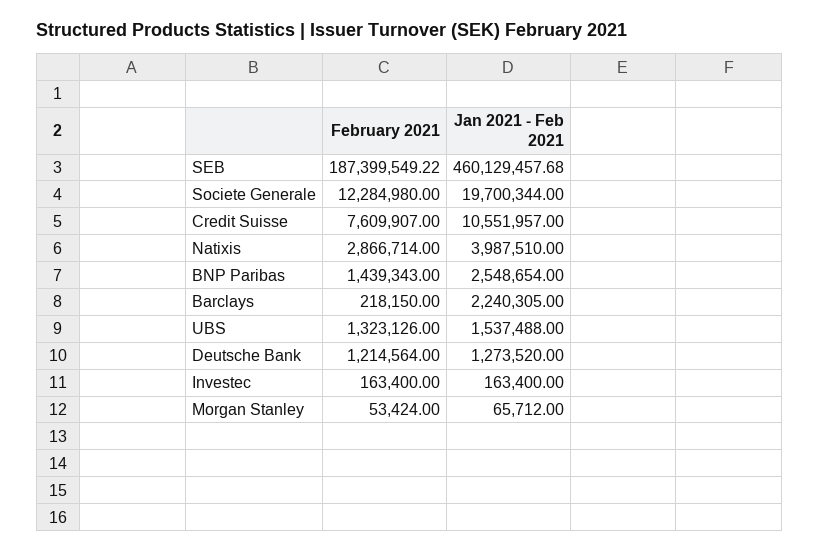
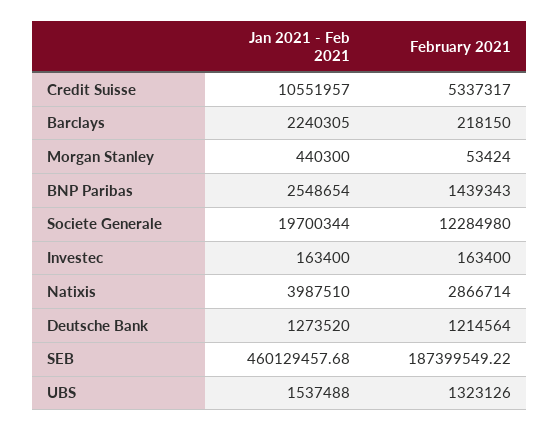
  {
    "February 2021": {
      "SEB": 187399549.22,
      "Societe Generale": 12284980,
-     "Credit Suisse": 7609907,
+     "Credit Suisse": 5337317,
      "Natixis": 2866714,
      "BNP Paribas": 1439343,
      "Barclays": 218150,
      "UBS": 1323126,
      "Deutsche Bank": 1214564,
      "Investec": 163400,
      "Morgan Stanley": 53424
    },
    "Jan 2021 - Feb 2021": {
      "SEB": 460129457.68,
      "Societe Generale": 19700344,
      "Credit Suisse": 10551957,
      "Natixis": 3987510,
      "BNP Paribas": 2548654,
      "Barclays": 2240305,
      "UBS": 1537488,
      "Deutsche Bank": 1273520,
      "Investec": 163400,
-     "Morgan Stanley": 65712
+     "Morgan Stanley": 440300
    }
  }

